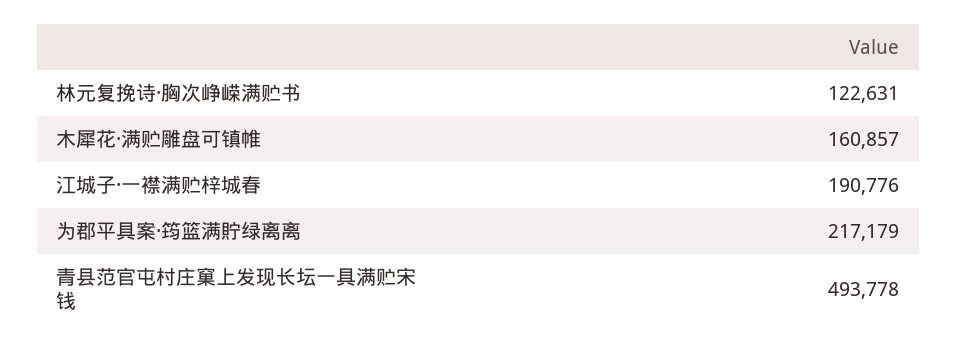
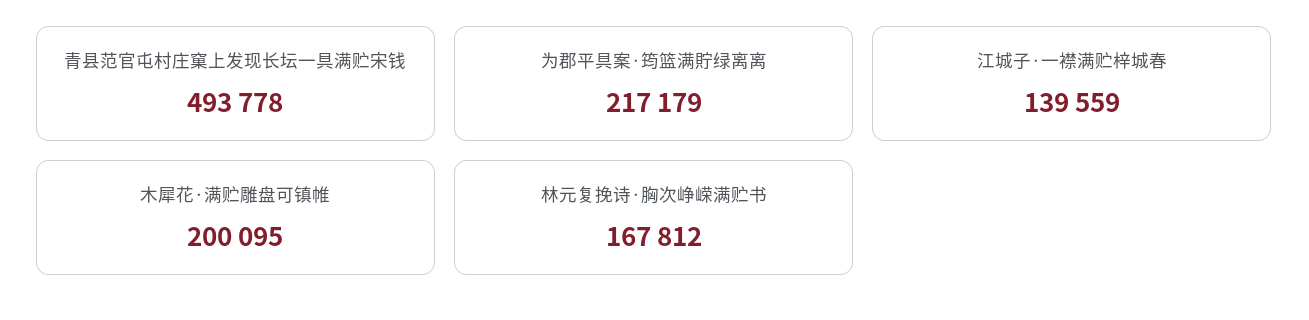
  {
-   "林元复挽诗·胸次峥嵘满贮书": 122631,
+   "林元复挽诗·胸次峥嵘满贮书": 167812,
-   "木犀花·满贮雕盘可镇帷": 160857,
+   "木犀花·满贮雕盘可镇帷": 200095,
-   "江城子·一襟满贮梓城春": 190776,
+   "江城子·一襟满贮梓城春": 139559,
    "为郡平具案·筠篮满貯绿离离": 217179,
    "青县范官屯村庄窠上发现长坛一具满贮宋钱": 493778
  }

